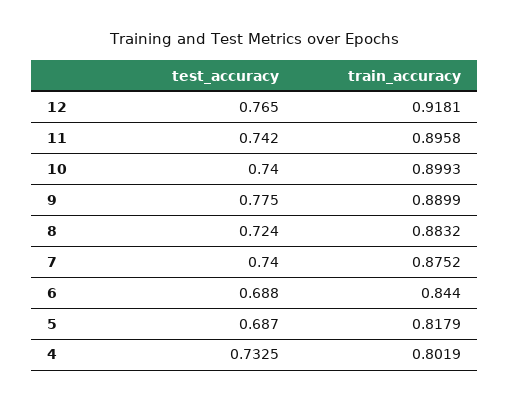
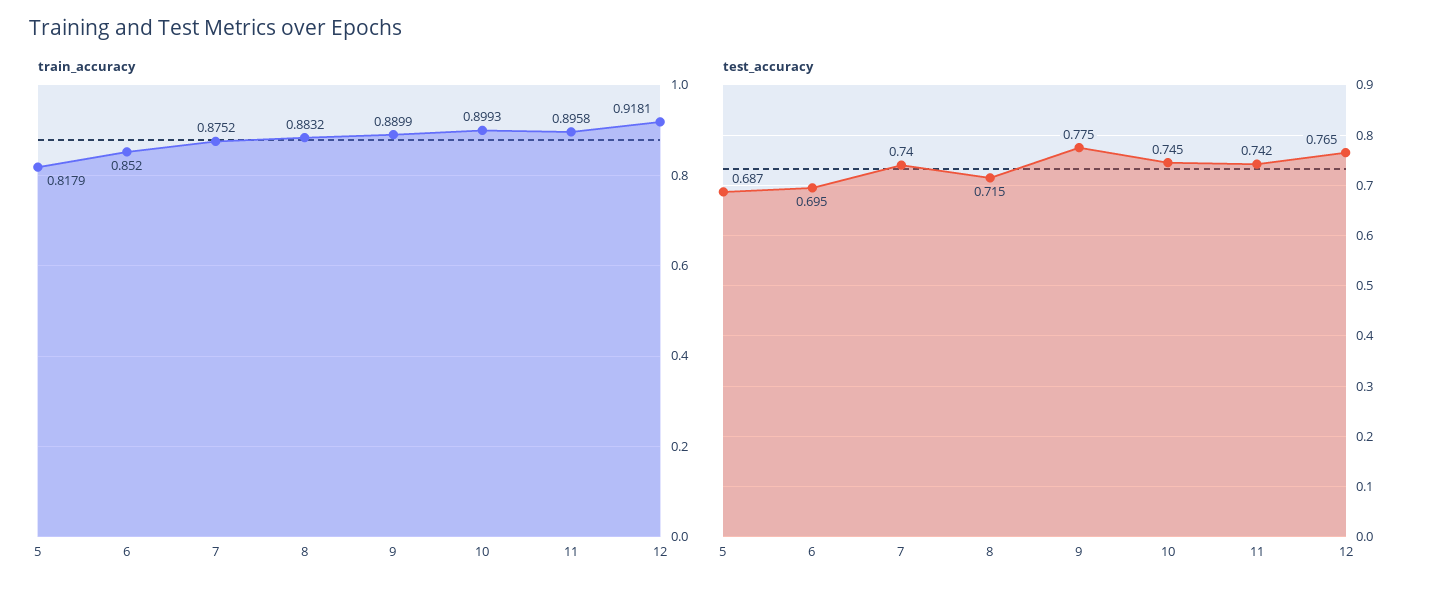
  {
    "test_accuracy": {
      "12": 0.765,
      "11": 0.742,
-     "10": 0.74,
+     "10": 0.745,
      "9": 0.775,
-     "8": 0.724,
+     "8": 0.715,
      "7": 0.74,
-     "6": 0.688,
+     "6": 0.695,
-     "5": 0.687,
+     "5": 0.687
-     "4": 0.7325
    },
    "train_accuracy": {
      "12": 0.9181,
      "11": 0.8958,
      "10": 0.8993,
      "9": 0.8899,
      "8": 0.8832,
      "7": 0.8752,
-     "6": 0.844,
+     "6": 0.852,
-     "5": 0.8179,
+     "5": 0.8179
-     "4": 0.8019
    }
  }

